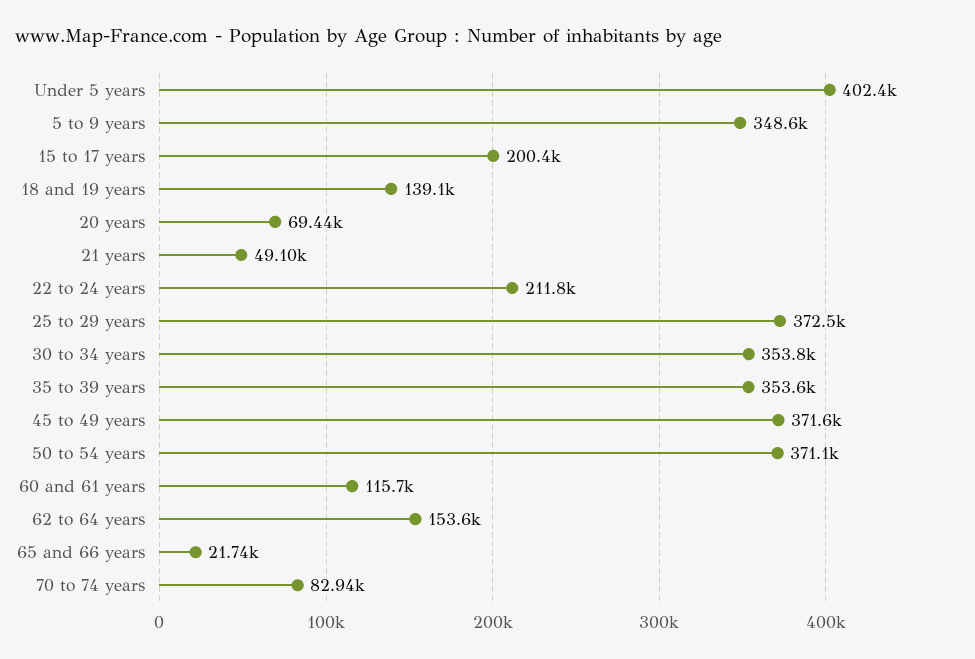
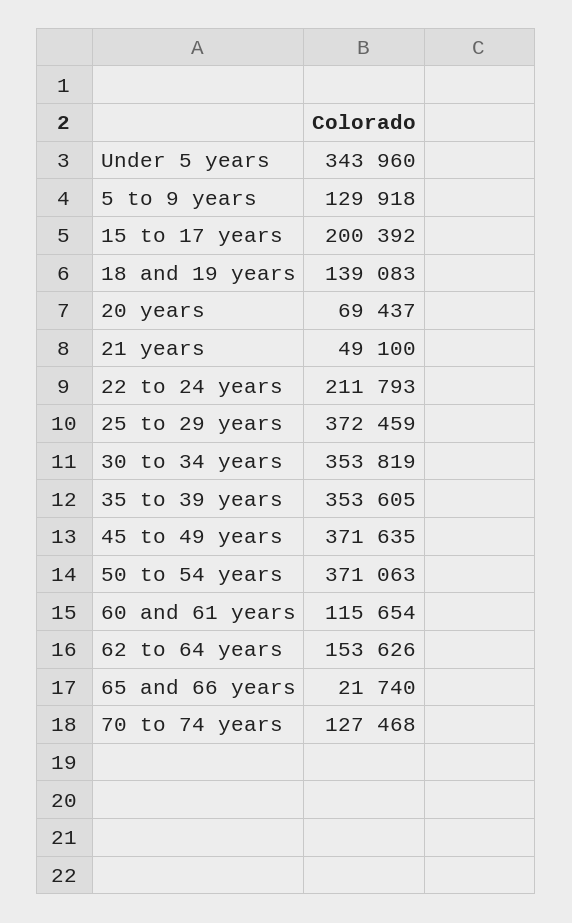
  {
-   "Under 5 years": 402400,
+   "Under 5 years": 343960,
-   "5 to 9 years": 348600,
+   "5 to 9 years": 129918,
    "15 to 17 years": 200392,
    "18 and 19 years": 139083,
    "20 years": 69437,
    "21 years": 49100,
    "22 to 24 years": 211793,
    "25 to 29 years": 372459,
    "30 to 34 years": 353819,
    "35 to 39 years": 353605,
    "45 to 49 years": 371635,
    "50 to 54 years": 371063,
    "60 and 61 years": 115654,
    "62 to 64 years": 153626,
    "65 and 66 years": 21740,
-   "70 to 74 years": 82940
+   "70 to 74 years": 127468
  }

